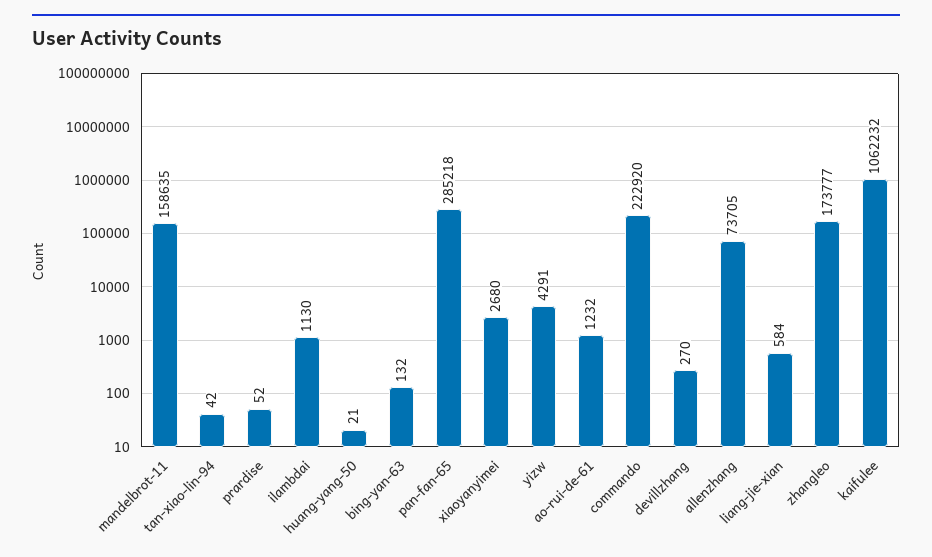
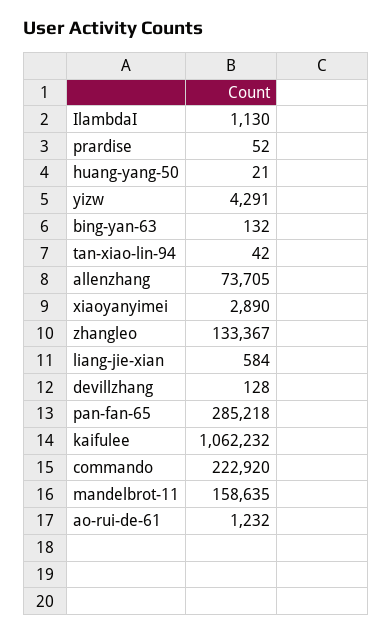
  {
    "mandelbrot-11": 158635,
    "tan-xiao-lin-94": 42,
    "prardise": 52,
    "ilambdai": 1130,
    "huang-yang-50": 21,
    "bing-yan-63": 132,
    "pan-fan-65": 285218,
-   "xiaoyanyimei": 2680,
+   "xiaoyanyimei": 2890,
    "yizw": 4291,
    "ao-rui-de-61": 1232,
    "commando": 222920,
-   "devillzhang": 270,
+   "devillzhang": 128,
    "allenzhang": 73705,
    "liang-jie-xian": 584,
-   "zhangleo": 173777,
+   "zhangleo": 133367,
    "kaifulee": 1062232
  }

